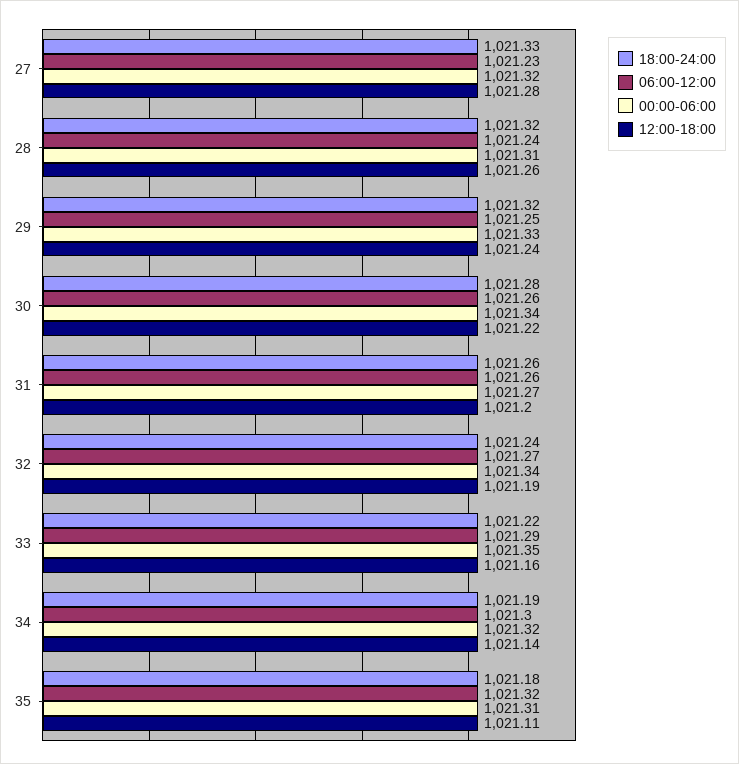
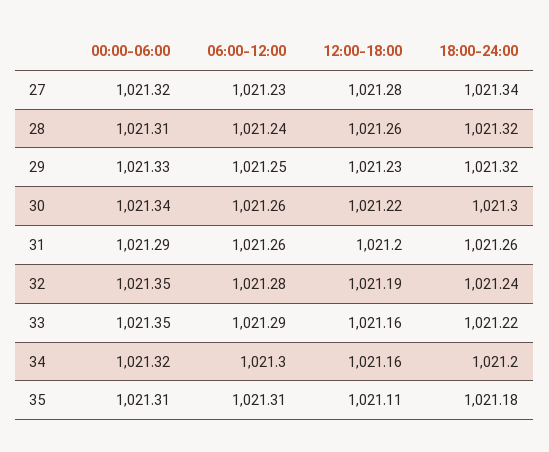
  {
    "18:00-24:00": {
-     "27": 1021.33,
+     "27": 1021.34,
      "28": 1021.32,
      "29": 1021.32,
-     "30": 1021.28,
+     "30": 1021.3,
      "31": 1021.26,
      "32": 1021.24,
      "33": 1021.22,
-     "34": 1021.19,
+     "34": 1021.2,
      "35": 1021.18
    },
    "06:00-12:00": {
      "27": 1021.23,
      "28": 1021.24,
      "29": 1021.25,
      "30": 1021.26,
      "31": 1021.26,
-     "32": 1021.27,
+     "32": 1021.28,
      "33": 1021.29,
      "34": 1021.3,
-     "35": 1021.32
+     "35": 1021.31
    },
    "00:00-06:00": {
      "27": 1021.32,
      "28": 1021.31,
      "29": 1021.33,
      "30": 1021.34,
-     "31": 1021.27,
+     "31": 1021.29,
-     "32": 1021.34,
+     "32": 1021.35,
      "33": 1021.35,
      "34": 1021.32,
      "35": 1021.31
    },
    "12:00-18:00": {
      "27": 1021.28,
      "28": 1021.26,
-     "29": 1021.24,
+     "29": 1021.23,
      "30": 1021.22,
      "31": 1021.2,
      "32": 1021.19,
      "33": 1021.16,
-     "34": 1021.14,
+     "34": 1021.16,
      "35": 1021.11
    }
  }

